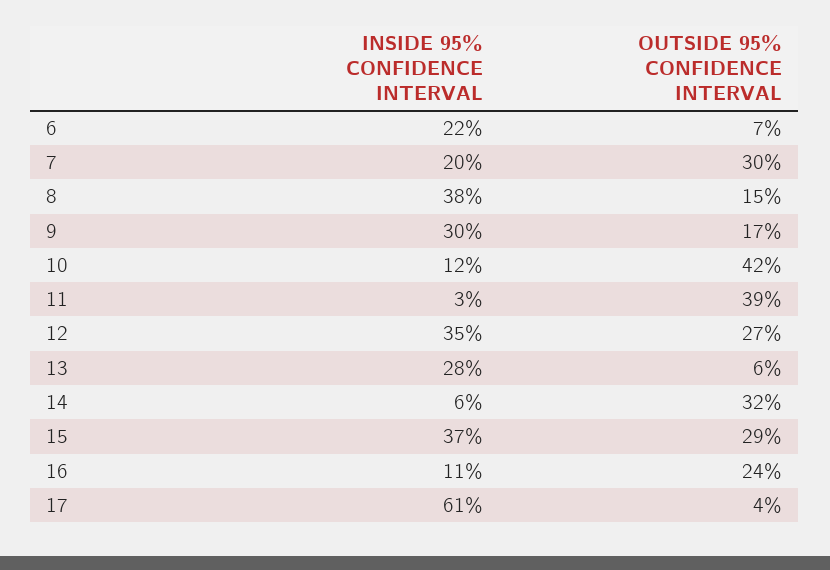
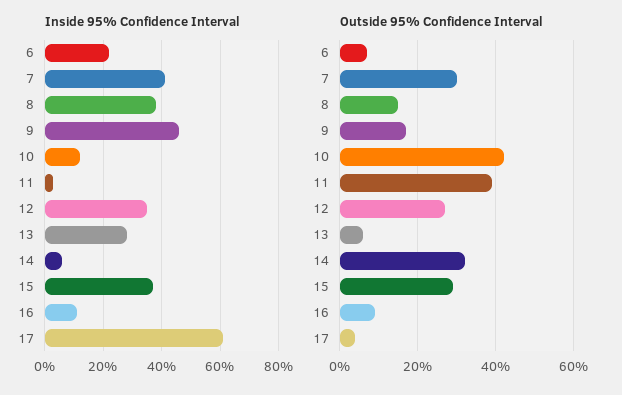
  {
    "INSIDE 95% CONFIDENCE INTERVAL": {
      "6": 22,
-     "7": 20,
+     "7": 40,
      "8": 38,
-     "9": 30,
+     "9": 45,
      "10": 12,
      "11": 3,
      "12": 35,
      "13": 28,
      "14": 6,
      "15": 37,
      "16": 11,
      "17": 61
    },
    "OUTSIDE 95% CONFIDENCE INTERVAL": {
      "6": 7,
      "7": 30,
      "8": 15,
      "9": 17,
      "10": 42,
      "11": 39,
      "12": 27,
      "13": 6,
      "14": 32,
      "15": 29,
-     "16": 24,
+     "16": 10,
      "17": 4
    }
  }

